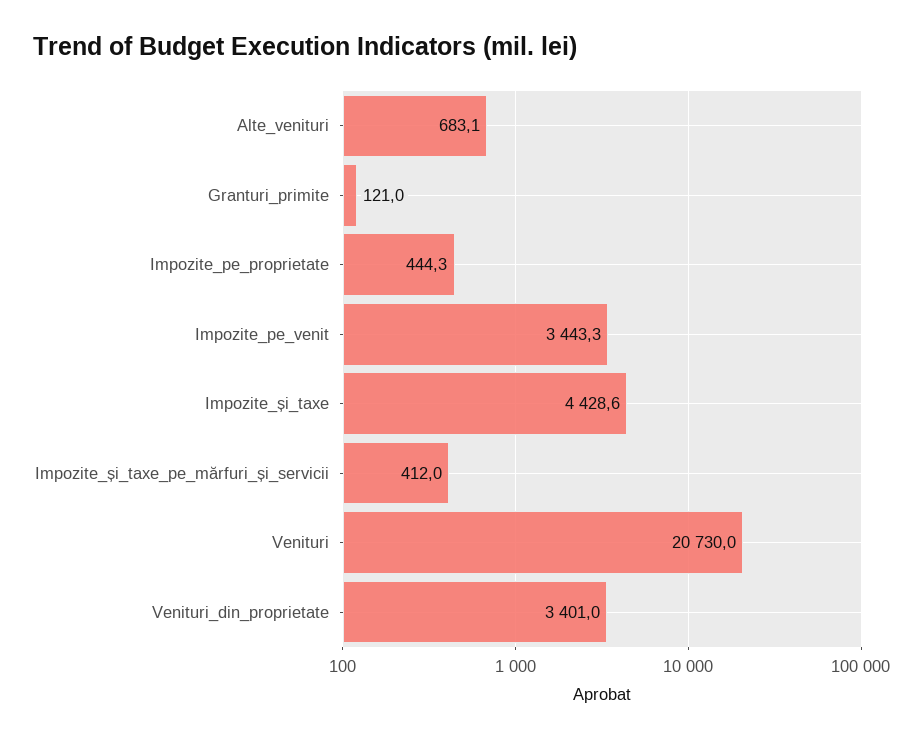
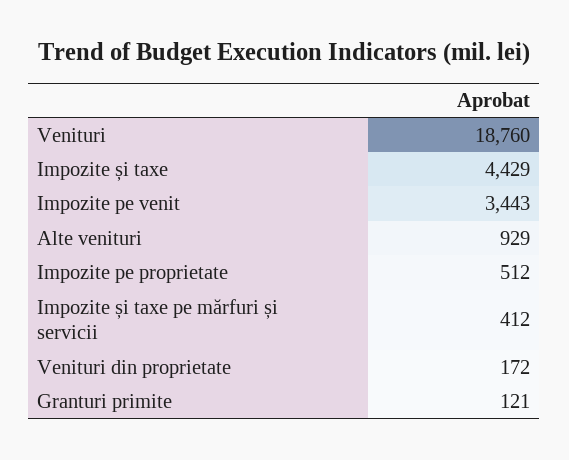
  {
-   "Alte_venituri": 683.1,
+   "Alte_venituri": 929,
    "Granturi_primite": 121,
-   "Impozite_pe_proprietate": 444.3,
+   "Impozite_pe_proprietate": 512,
    "Impozite_pe_venit": 3443.3,
    "Impozite_și_taxe": 4428.6,
    "Impozite_și_taxe_pe_mărfuri_și_servicii": 412,
-   "Venituri": 20730,
+   "Venituri": 18760,
-   "Venituri_din_proprietate": 3401
+   "Venituri_din_proprietate": 172
  }

